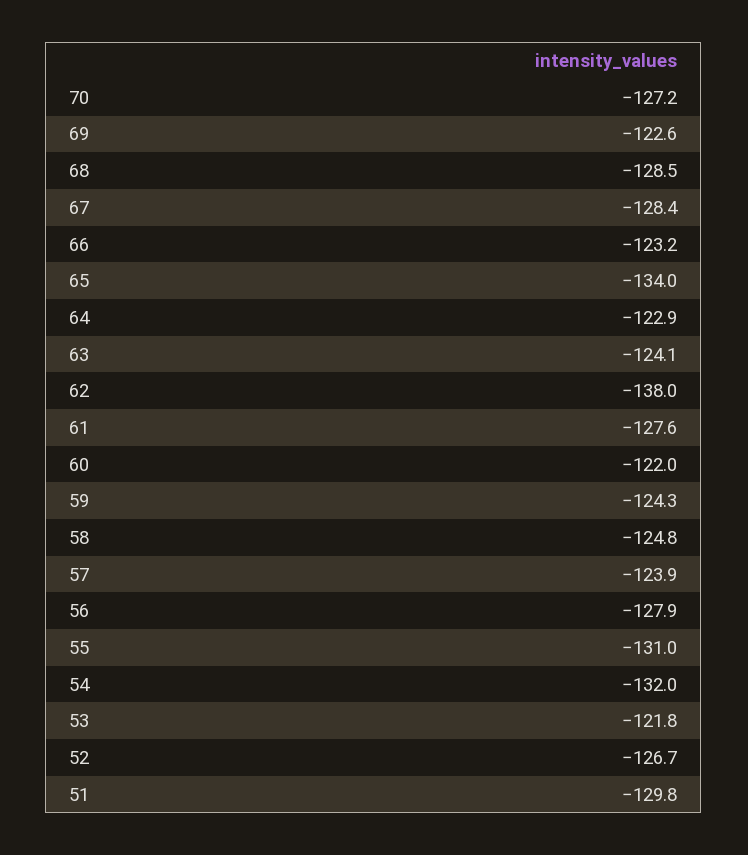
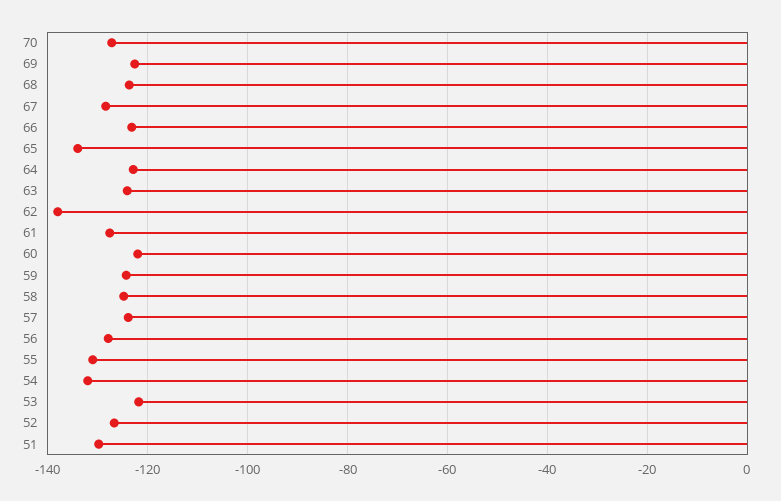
  {
    "70": -127.2,
    "69": -122.6,
-   "68": -128.5,
+   "68": -124,
    "67": -128.4,
    "66": -123.2,
    "65": -134,
    "64": -122.9,
    "63": -124.1,
    "62": -138,
    "61": -127.6,
    "60": -122,
    "59": -124.3,
    "58": -124.8,
    "57": -123.9,
    "56": -127.9,
    "55": -131,
    "54": -132,
    "53": -121.8,
    "52": -126.7,
    "51": -129.8
  }

